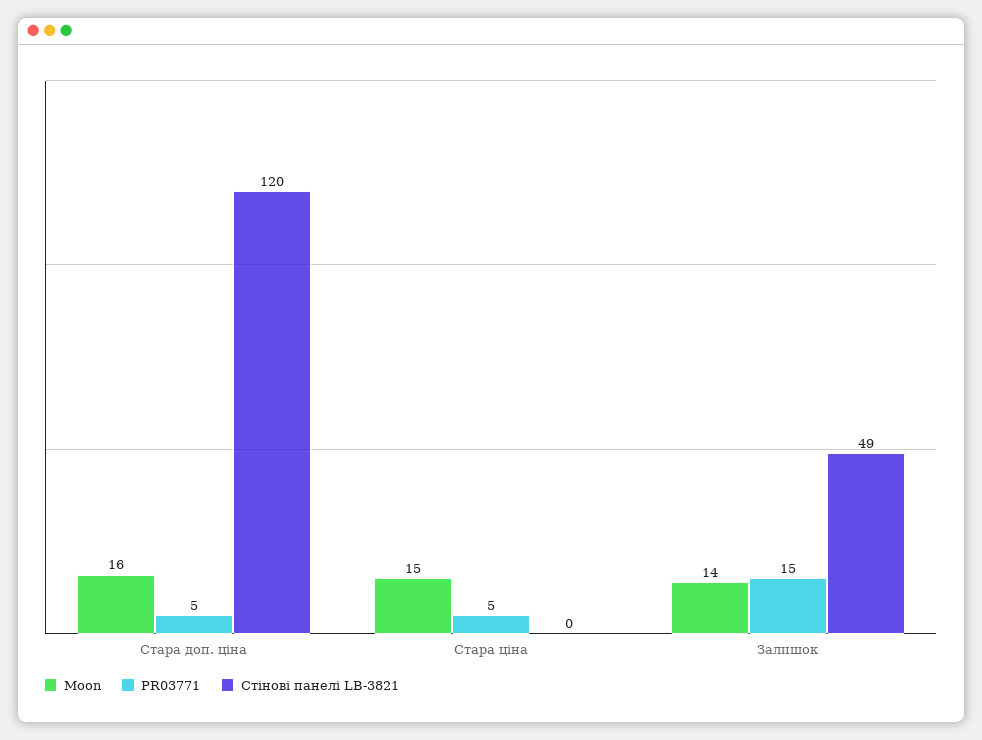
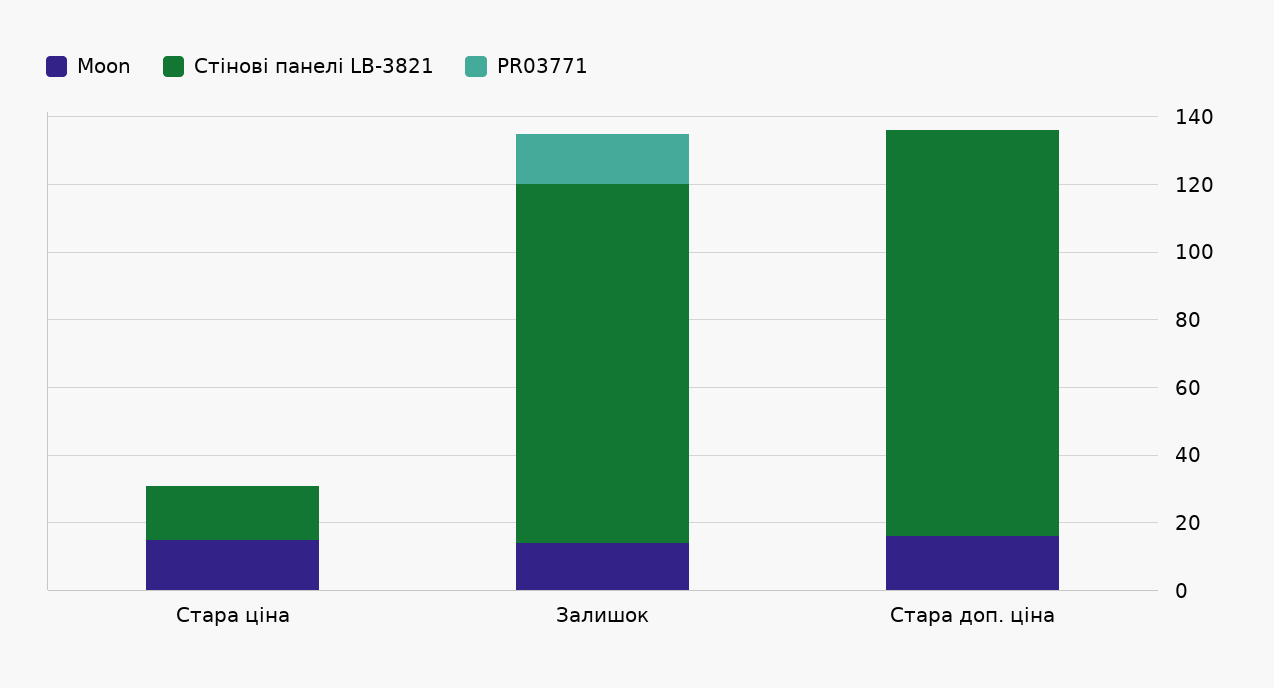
  {
    "Moon": {
      "Стара доп. ціна": 16,
      "Стара ціна": 15,
      "Залишок": 14
    },
    "PR03771": {
-     "Стара доп. ціна": 5,
+     "Стара доп. ціна": 0,
-     "Стара ціна": 5,
+     "Стара ціна": 0,
      "Залишок": 15
    },
    "Стінові панелі LB-3821": {
      "Стара доп. ціна": 120,
-     "Стара ціна": 0,
+     "Стара ціна": 15,
-     "Залишок": 49
+     "Залишок": 105
    }
  }

